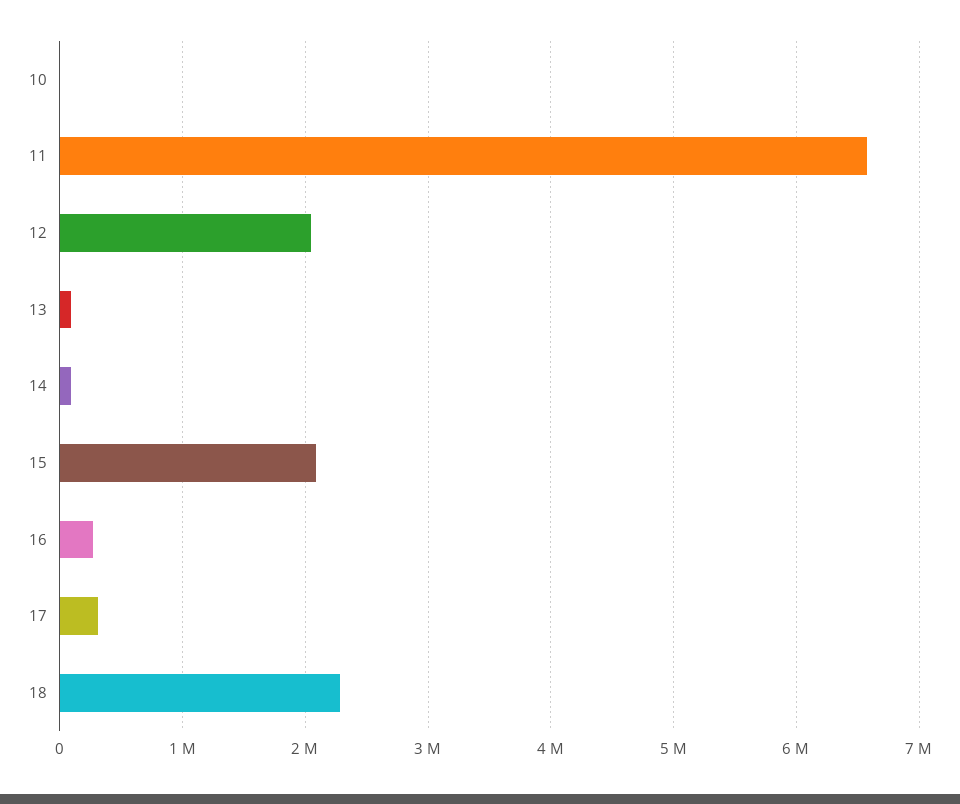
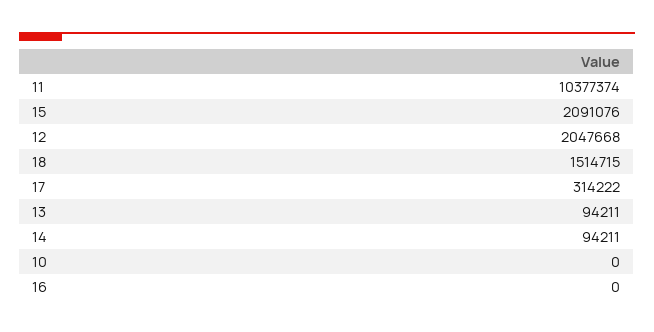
  {
    "10": 0,
-   "11": 6600000,
+   "11": 10377374,
    "12": 2047668,
    "13": 94211,
    "14": 94211,
    "15": 2091076,
-   "16": 300000,
+   "16": 0,
    "17": 314222,
-   "18": 2300000
+   "18": 1514715
  }

